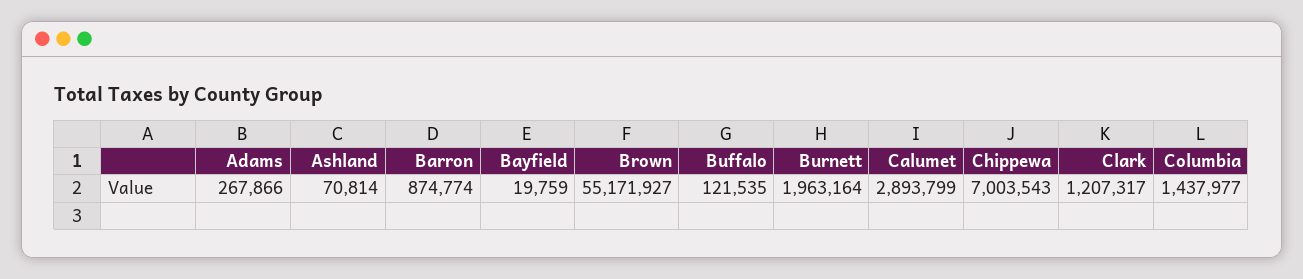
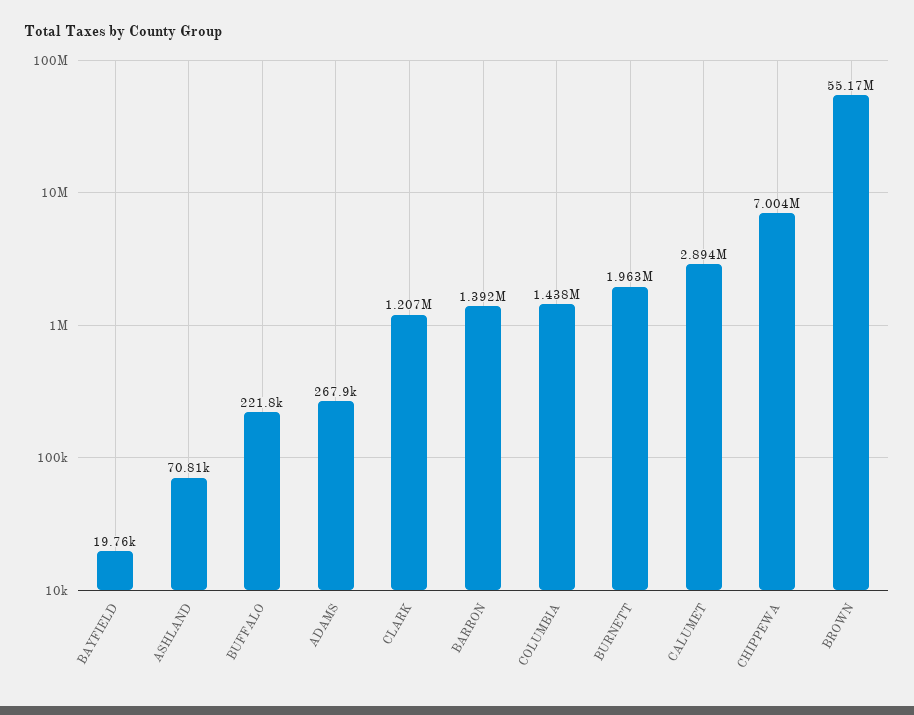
  {
    "Adams": 267866,
    "Ashland": 70814,
-   "Barron": 874774,
+   "Barron": 1392000,
    "Bayfield": 19759,
    "Brown": 55171927,
-   "Buffalo": 121535,
+   "Buffalo": 221800,
    "Burnett": 1963164,
    "Calumet": 2893799,
    "Chippewa": 7003543,
    "Clark": 1207317,
    "Columbia": 1437977
  }

